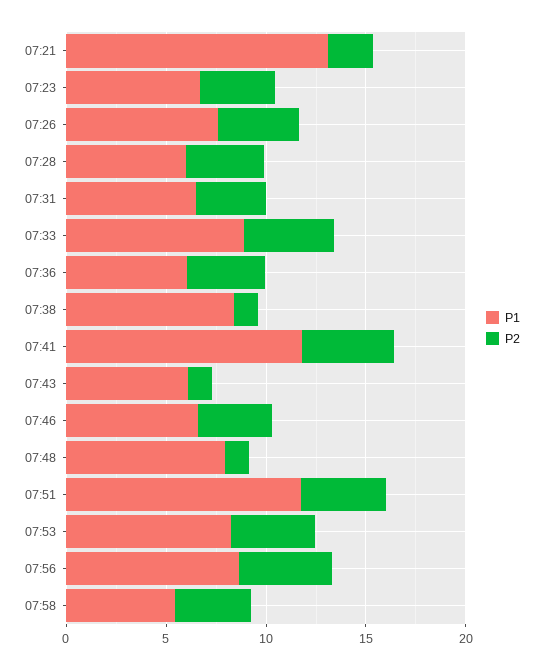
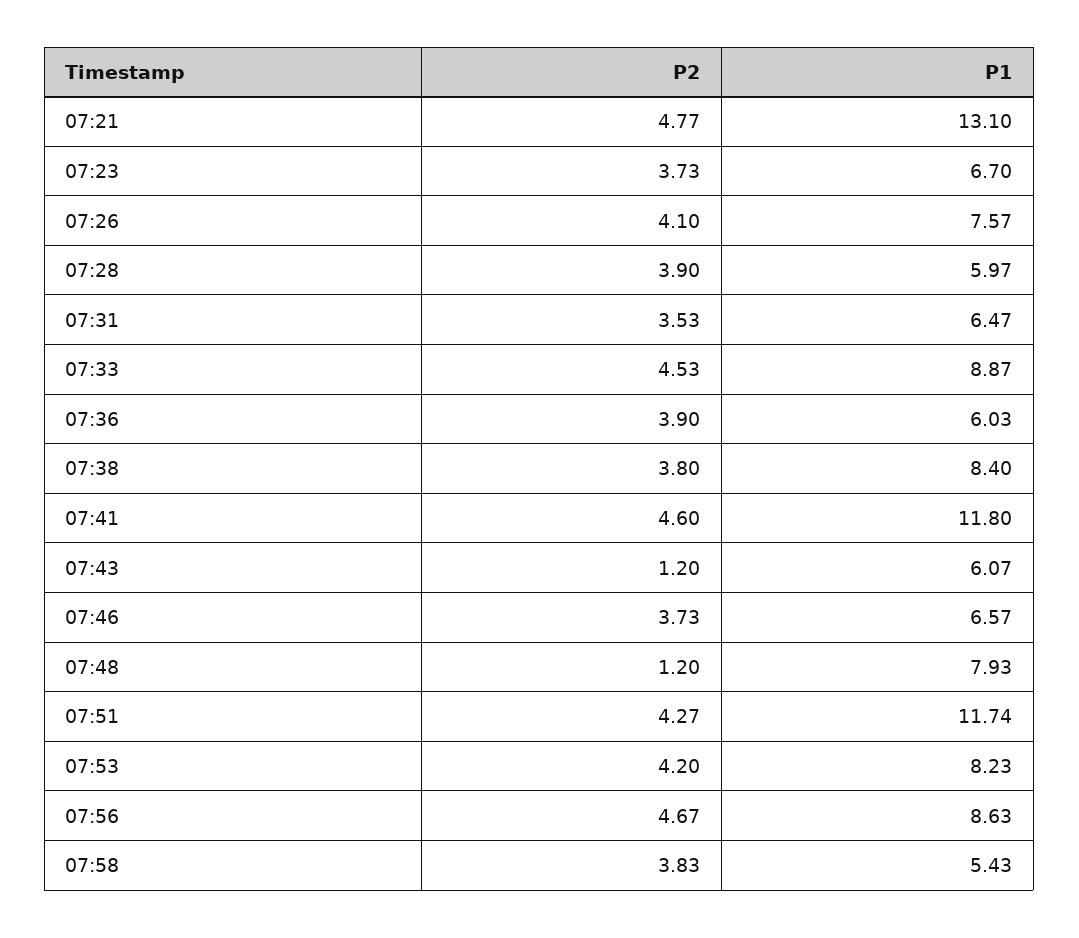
  {
    "P1": {
      "07:21": 13.1,
      "07:23": 6.7,
      "07:26": 7.57,
      "07:28": 5.97,
      "07:31": 6.47,
      "07:33": 8.87,
      "07:36": 6.03,
      "07:38": 8.4,
      "07:41": 11.8,
      "07:43": 6.07,
      "07:46": 6.57,
      "07:48": 7.93,
      "07:51": 11.74,
      "07:53": 8.23,
      "07:56": 8.63,
      "07:58": 5.43
    },
    "P2": {
-     "07:21": 2,
+     "07:21": 4.77,
      "07:23": 3.73,
      "07:26": 4.1,
      "07:28": 3.9,
      "07:31": 3.53,
      "07:33": 4.53,
      "07:36": 3.9,
-     "07:38": 1,
+     "07:38": 3.8,
      "07:41": 4.6,
      "07:43": 1.2,
      "07:46": 3.73,
      "07:48": 1.2,
      "07:51": 4.27,
      "07:53": 4.2,
      "07:56": 4.67,
      "07:58": 3.83
    }
  }

